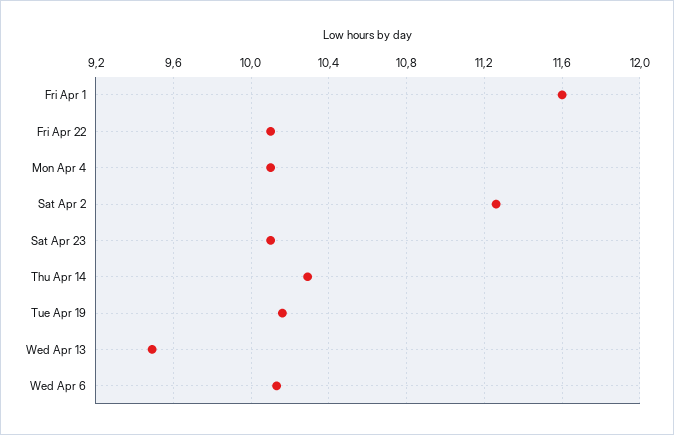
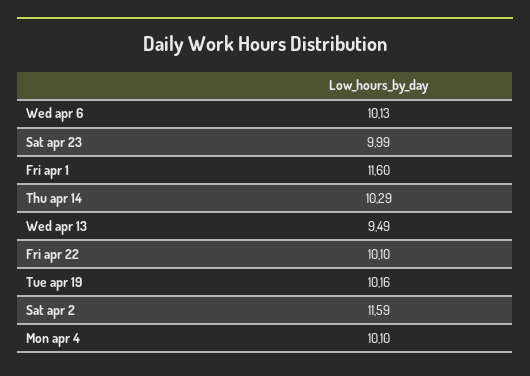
  {
    "Fri Apr 1": 11.6,
    "Fri Apr 22": 10.1,
    "Mon Apr 4": 10.1,
-   "Sat Apr 2": 11.25,
+   "Sat Apr 2": 11.59,
-   "Sat Apr 23": 10.1,
+   "Sat Apr 23": 9.99,
    "Thu Apr 14": 10.29,
    "Tue Apr 19": 10.16,
    "Wed Apr 13": 9.49,
    "Wed Apr 6": 10.13
  }

